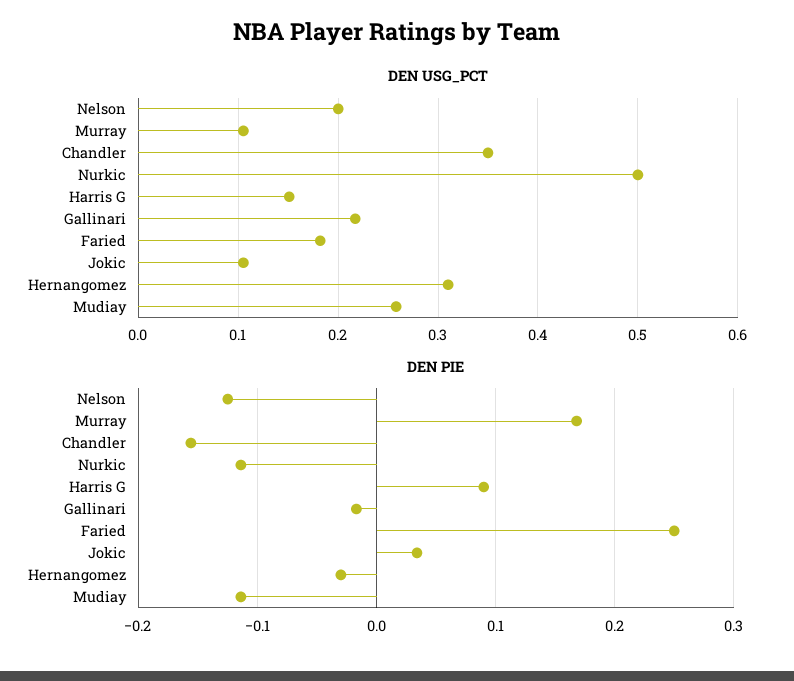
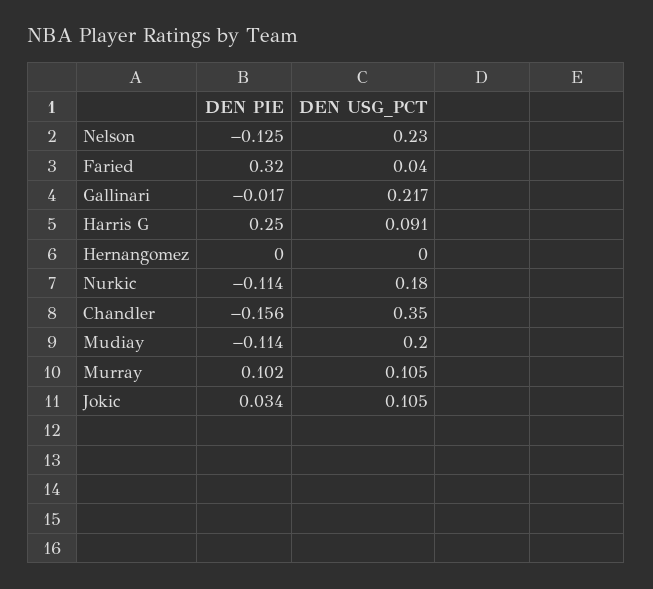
  {
    "DEN USG_PCT": {
-     "Nelson": 0.2,
+     "Nelson": 0.23,
      "Murray": 0.105,
      "Chandler": 0.35,
-     "Nurkic": 0.5,
+     "Nurkic": 0.18,
-     "Harris G": 0.15,
+     "Harris G": 0.091,
      "Gallinari": 0.217,
-     "Faried": 0.18,
+     "Faried": 0.04,
      "Jokic": 0.105,
-     "Hernangomez": 0.31,
+     "Hernangomez": 0,
-     "Mudiay": 0.26
+     "Mudiay": 0.2
    },
    "DEN PIE": {
      "Nelson": -0.125,
-     "Murray": 0.17,
+     "Murray": 0.102,
      "Chandler": -0.156,
      "Nurkic": -0.114,
-     "Harris G": 0.09,
+     "Harris G": 0.25,
      "Gallinari": -0.017,
-     "Faried": 0.25,
+     "Faried": 0.32,
      "Jokic": 0.034,
-     "Hernangomez": -0.03,
+     "Hernangomez": 0,
      "Mudiay": -0.114
    }
  }

